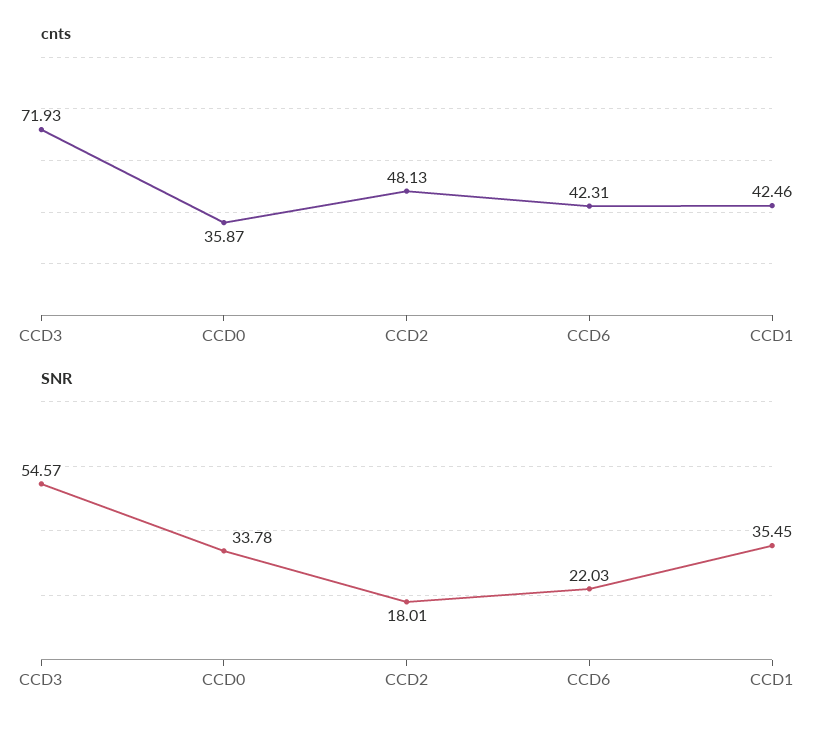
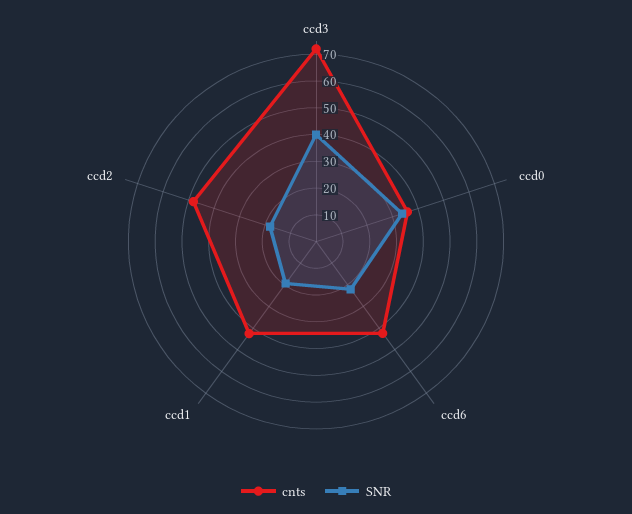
  {
    "cnts": {
      "CCD3": 71.93,
      "CCD0": 35.87,
      "CCD2": 48.13,
      "CCD6": 42.31,
      "CCD1": 42.46
    },
    "SNR": {
-     "CCD3": 54.57,
+     "CCD3": 40,
      "CCD0": 33.78,
      "CCD2": 18.01,
      "CCD6": 22.03,
-     "CCD1": 35.45
+     "CCD1": 20
    }
  }

